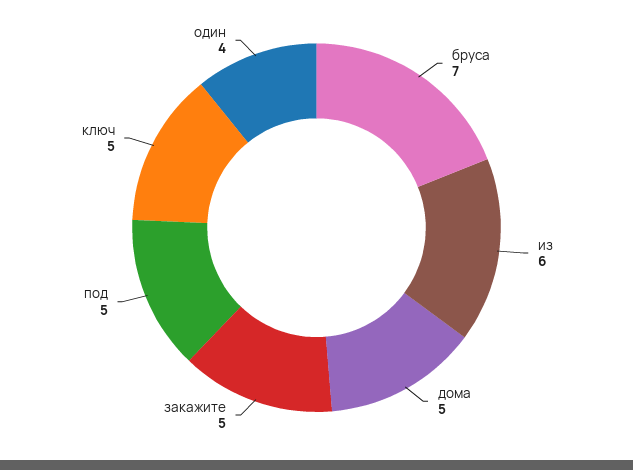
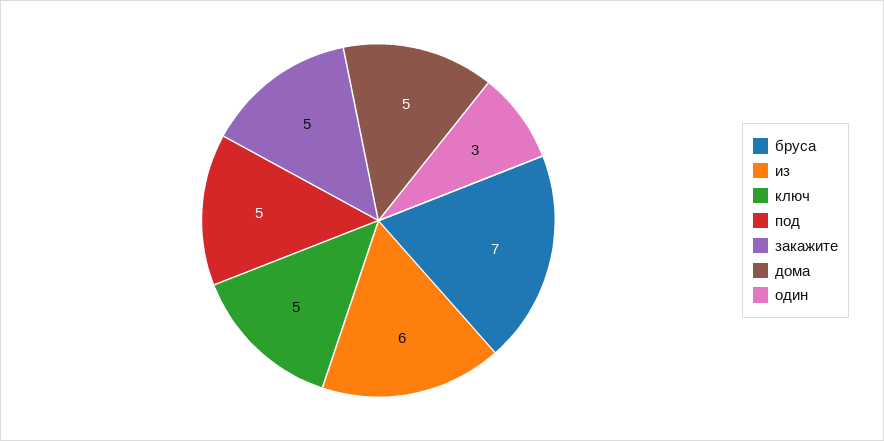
  {
    "бруса": 7,
    "из": 6,
    "дома": 5,
    "закажите": 5,
    "под": 5,
    "ключ": 5,
-   "один": 4
+   "один": 3
  }

